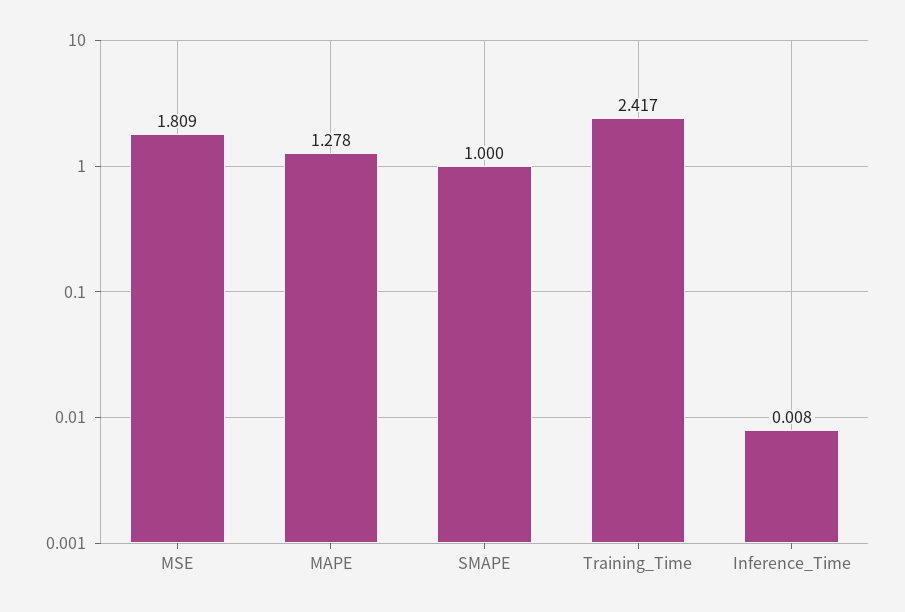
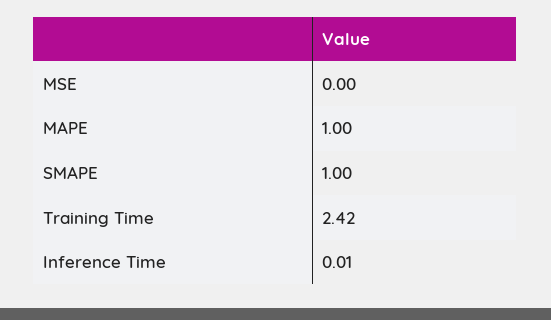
  {
-   "MSE": 1.809,
+   "MSE": 0,
-   "MAPE": 1.278,
+   "MAPE": 1,
    "SMAPE": 1,
    "Training_Time": 2.417,
    "Inference_Time": 0.008
  }

